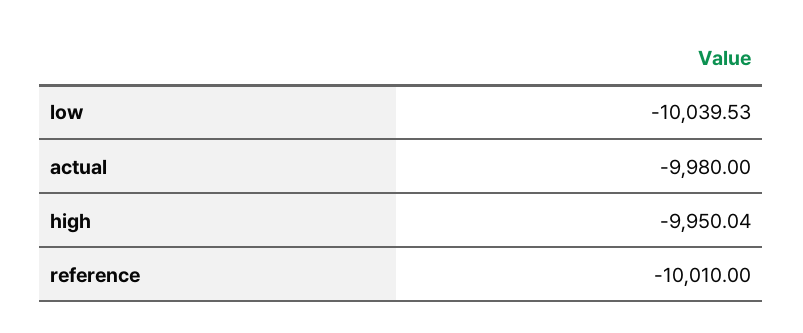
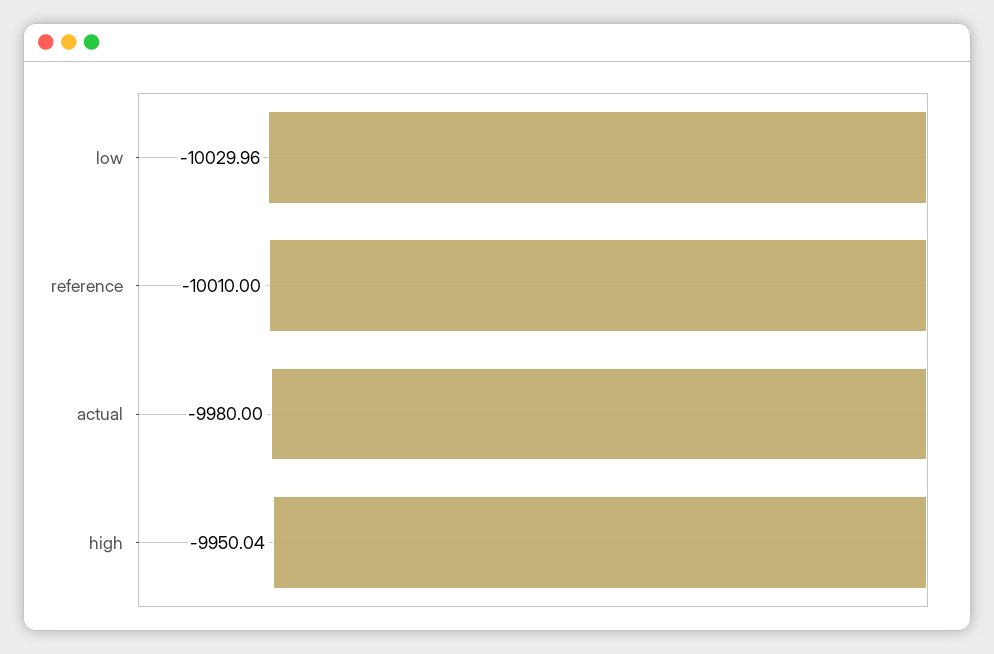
  {
-   "low": -10039.53,
+   "low": -10029.96,
    "actual": -9980,
    "high": -9950.04,
    "reference": -10010
  }

